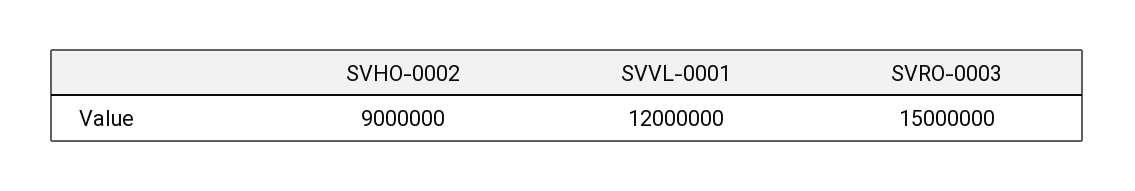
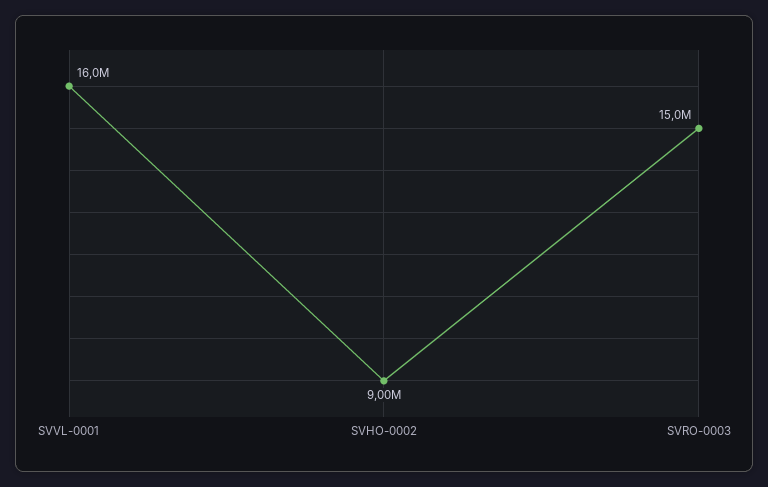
  {
    "SVHO-0002": 9000000,
-   "SVVL-0001": 12000000,
+   "SVVL-0001": 16000000,
    "SVRO-0003": 15000000
  }

